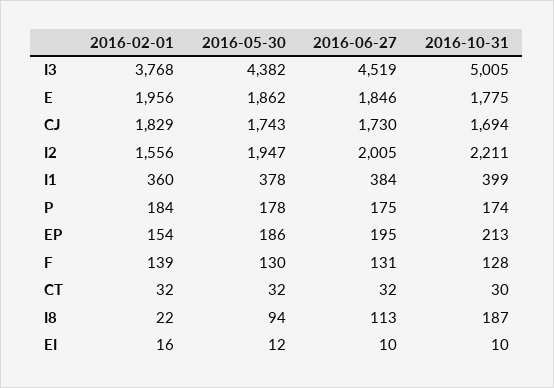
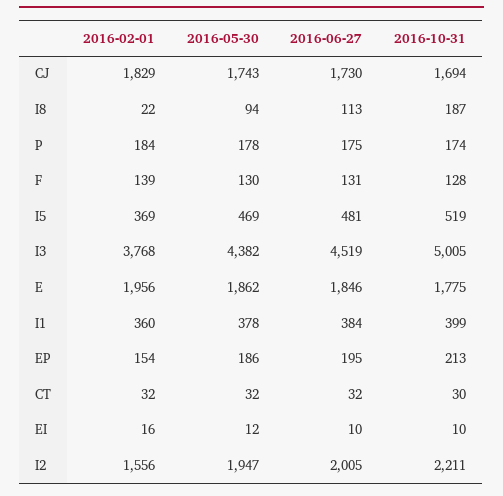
  {
    "2016-02-01": {
      "I3": 3768,
      "E": 1956,
      "CJ": 1829,
      "I2": 1556,
      "I1": 360,
      "P": 184,
      "EP": 154,
      "F": 139,
      "CT": 32,
      "I8": 22,
-     "EI": 16
+     "EI": 16,
+     "I5": 369
    },
    "2016-05-30": {
      "I3": 4382,
      "E": 1862,
      "CJ": 1743,
      "I2": 1947,
      "I1": 378,
      "P": 178,
      "EP": 186,
      "F": 130,
      "CT": 32,
      "I8": 94,
-     "EI": 12
+     "EI": 12,
+     "I5": 469
    },
    "2016-06-27": {
      "I3": 4519,
      "E": 1846,
      "CJ": 1730,
      "I2": 2005,
      "I1": 384,
      "P": 175,
      "EP": 195,
      "F": 131,
      "CT": 32,
      "I8": 113,
-     "EI": 10
+     "EI": 10,
+     "I5": 481
    },
    "2016-10-31": {
      "I3": 5005,
      "E": 1775,
      "CJ": 1694,
      "I2": 2211,
      "I1": 399,
      "P": 174,
      "EP": 213,
      "F": 128,
      "CT": 30,
      "I8": 187,
-     "EI": 10
+     "EI": 10,
+     "I5": 519
    }
  }

